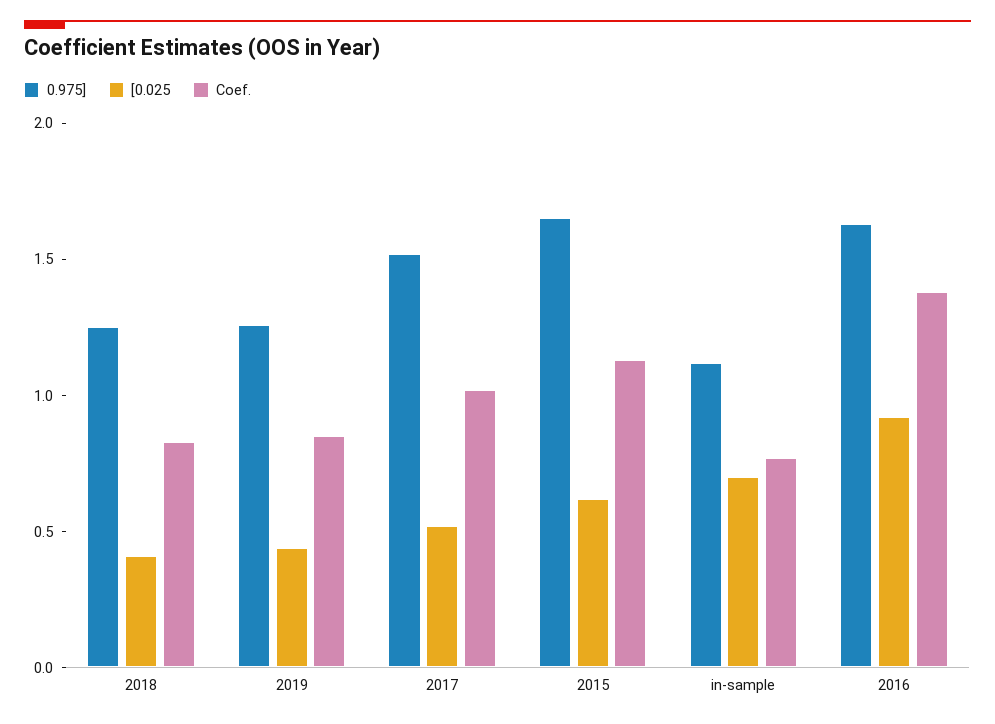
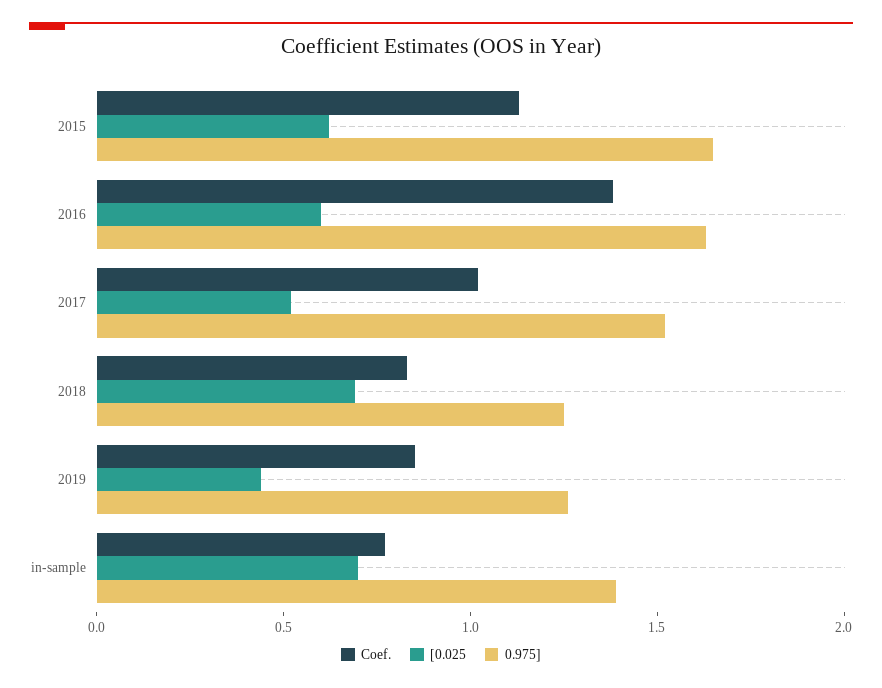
  {
    "0.975]": {
      "2018": 1.3,
      "2019": 1.3,
      "2017": 1.5,
      "2015": 1.7,
-     "in-sample": 1.1,
+     "in-sample": 1.4,
      "2016": 1.6
    },
    "[0.025": {
-     "2018": 0.4,
+     "2018": 0.7,
      "2019": 0.4,
      "2017": 0.5,
      "2015": 0.6,
      "in-sample": 0.7,
-     "2016": 0.9
+     "2016": 0.6
    },
    "Coef.": {
      "2018": 0.8,
      "2019": 0.9,
      "2017": 1,
      "2015": 1.1,
      "in-sample": 0.8,
      "2016": 1.4
    }
  }

